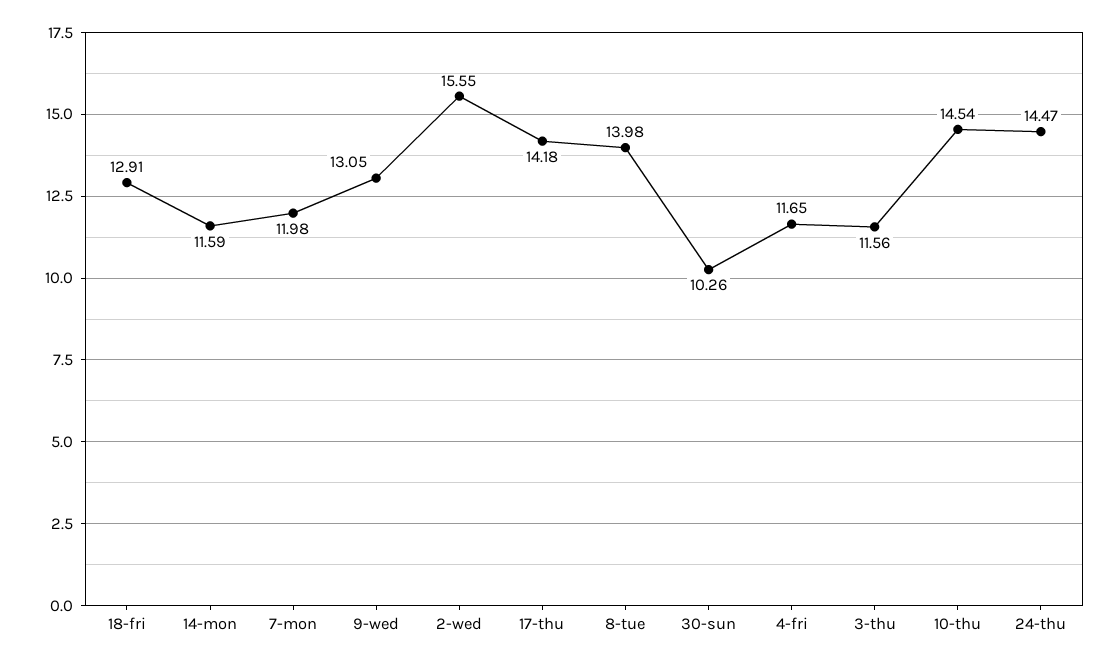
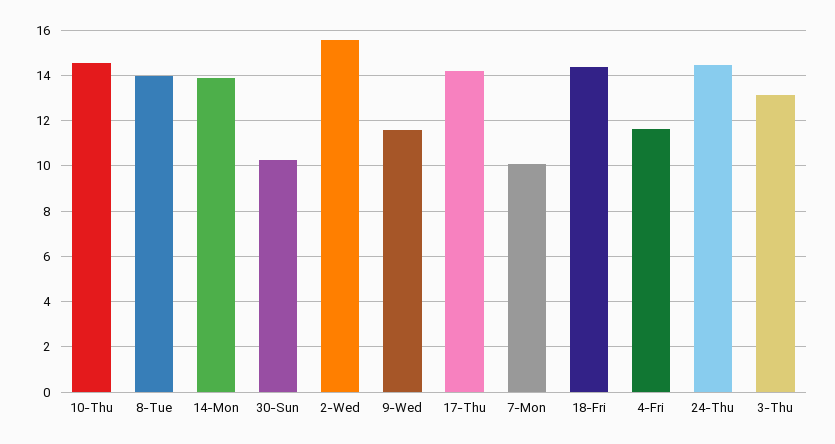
  {
-   "18-fri": 12.91,
+   "18-fri": 14.5,
-   "14-mon": 11.59,
+   "14-mon": 14,
-   "7-mon": 11.98,
+   "7-mon": 10,
-   "9-wed": 13.05,
+   "9-wed": 11.5,
    "2-wed": 15.55,
    "17-thu": 14.18,
    "8-tue": 13.98,
    "30-sun": 10.26,
    "4-fri": 11.65,
-   "3-thu": 11.56,
+   "3-thu": 13,
    "10-thu": 14.54,
    "24-thu": 14.47
  }

